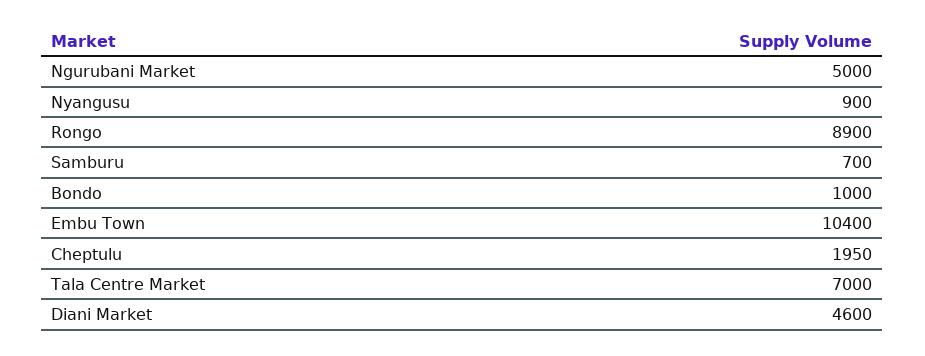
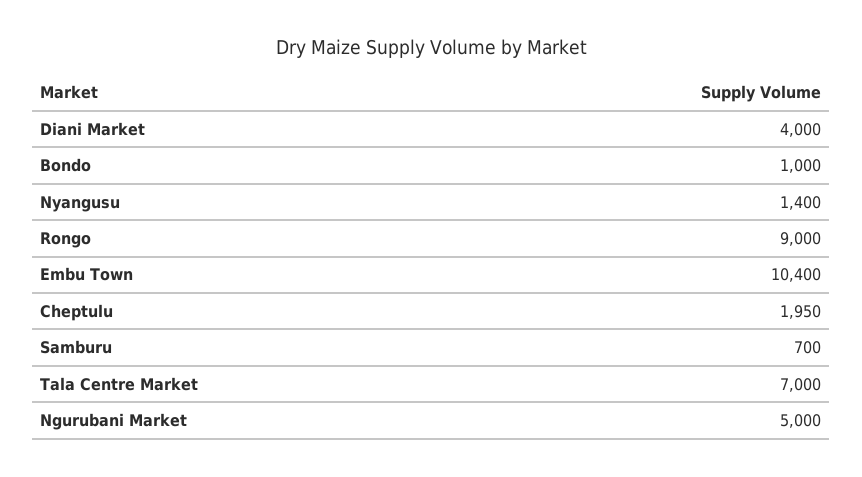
  {
    "Ngurubani Market": 5000,
-   "Nyangusu": 900,
+   "Nyangusu": 1400,
-   "Rongo": 8900,
+   "Rongo": 9000,
    "Samburu": 700,
    "Bondo": 1000,
    "Embu Town": 10400,
    "Cheptulu": 1950,
    "Tala Centre Market": 7000,
-   "Diani Market": 4600
+   "Diani Market": 4000
  }

